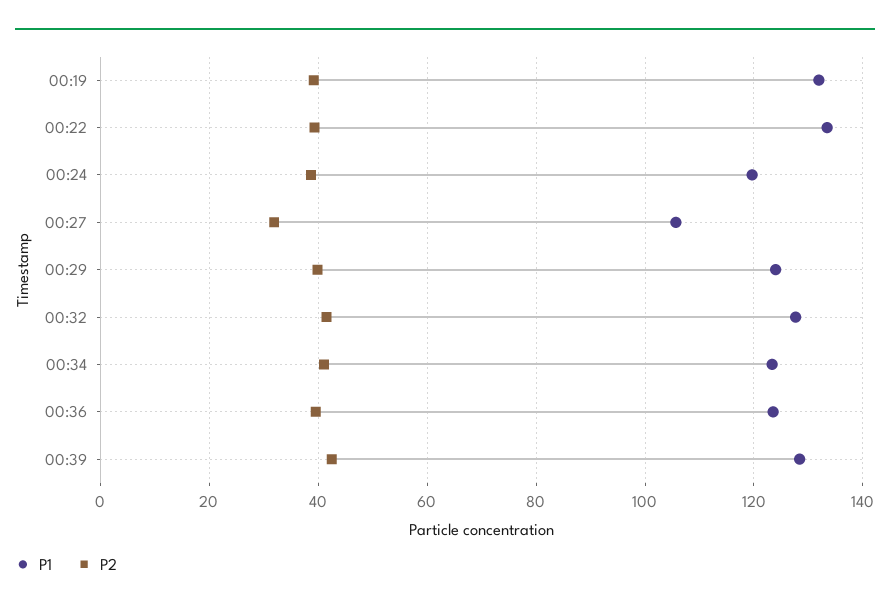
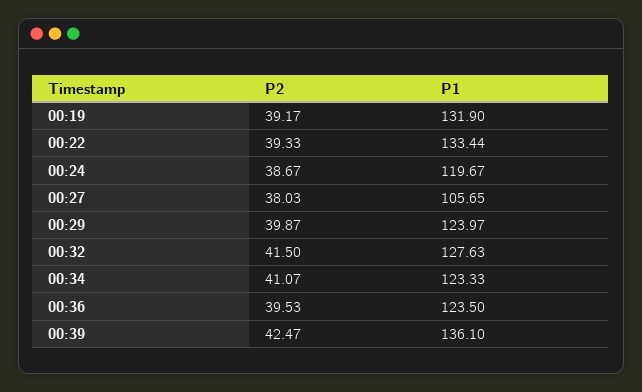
  {
    "P1": {
      "00:19": 131.9,
      "00:22": 133.44,
      "00:24": 119.67,
      "00:27": 105.65,
      "00:29": 123.97,
      "00:32": 127.63,
      "00:34": 123.33,
      "00:36": 123.5,
-     "00:39": 128
+     "00:39": 136.1
    },
    "P2": {
      "00:19": 39.17,
      "00:22": 39.33,
      "00:24": 38.67,
-     "00:27": 32,
+     "00:27": 38.03,
      "00:29": 39.87,
      "00:32": 41.5,
      "00:34": 41.07,
      "00:36": 39.53,
      "00:39": 42.47
    }
  }

